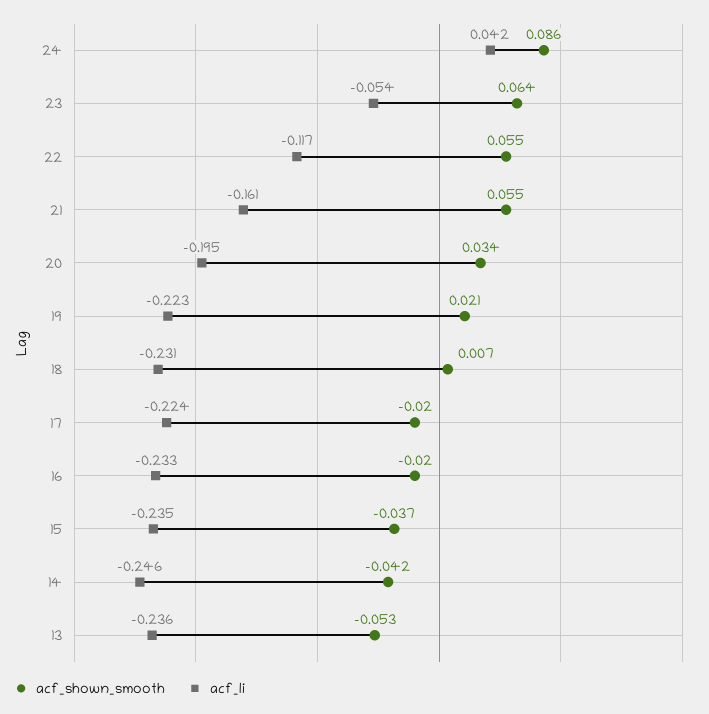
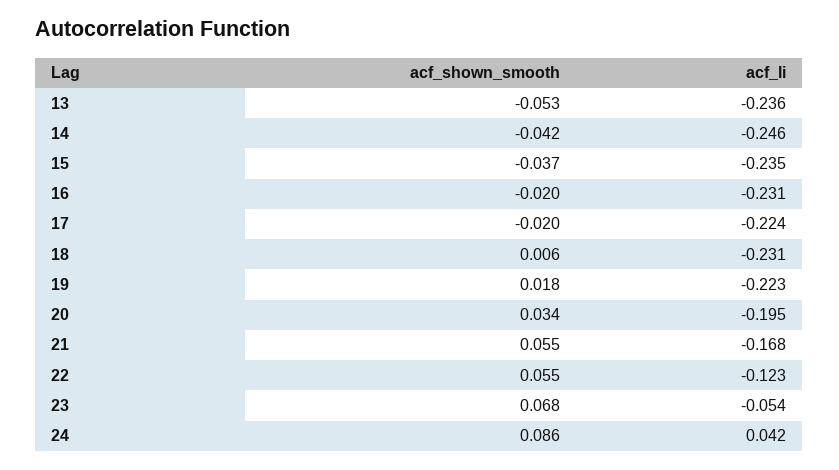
  {
    "acf_shown_smooth": {
      "24": 0.086,
-     "23": 0.064,
+     "23": 0.068,
      "22": 0.055,
      "21": 0.055,
      "20": 0.034,
-     "19": 0.021,
+     "19": 0.018,
-     "18": 0.007,
+     "18": 0.006,
      "17": -0.02,
      "16": -0.02,
      "15": -0.037,
      "14": -0.042,
      "13": -0.053
    },
    "acf_li": {
      "24": 0.042,
      "23": -0.054,
-     "22": -0.117,
+     "22": -0.123,
-     "21": -0.161,
+     "21": -0.168,
      "20": -0.195,
      "19": -0.223,
      "18": -0.231,
      "17": -0.224,
-     "16": -0.233,
+     "16": -0.231,
      "15": -0.235,
      "14": -0.246,
      "13": -0.236
    }
  }

